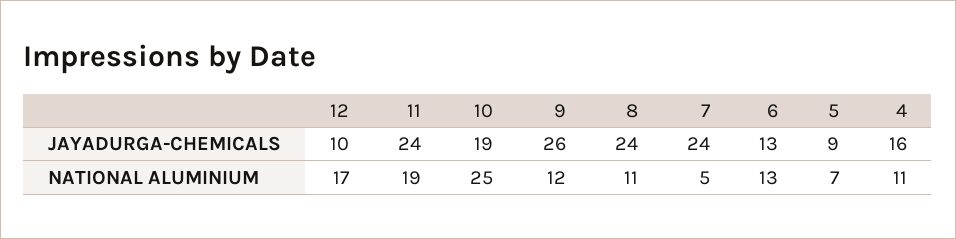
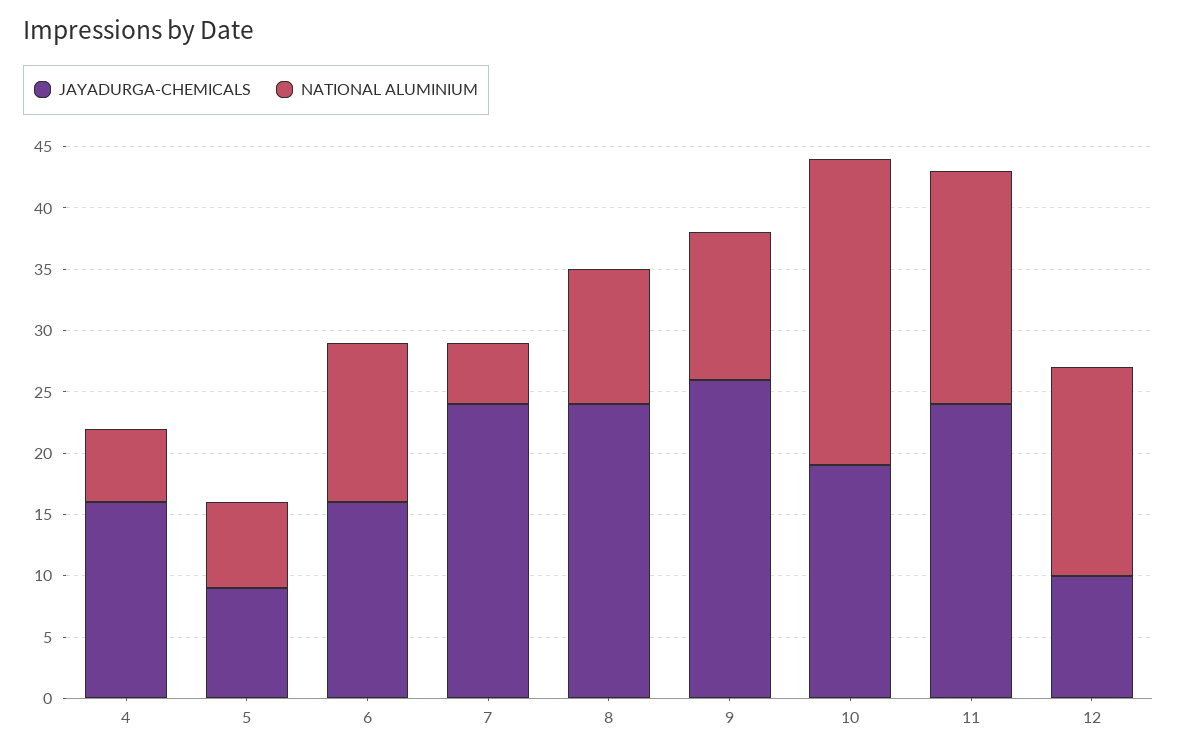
  {
    "JAYADURGA-CHEMICALS": {
      "12": 10,
      "11": 24,
      "10": 19,
      "9": 26,
      "8": 24,
      "7": 24,
-     "6": 13,
+     "6": 16,
      "5": 9,
      "4": 16
    },
    "NATIONAL ALUMINIUM": {
      "12": 17,
      "11": 19,
      "10": 25,
      "9": 12,
      "8": 11,
      "7": 5,
      "6": 13,
      "5": 7,
-     "4": 11
+     "4": 6
    }
  }

